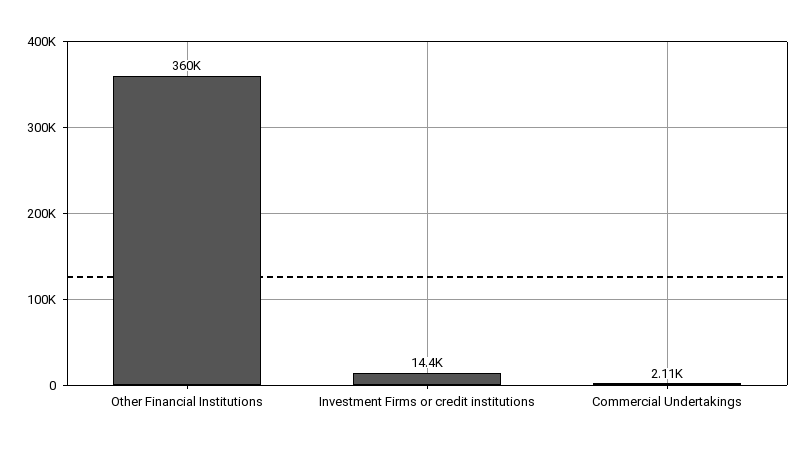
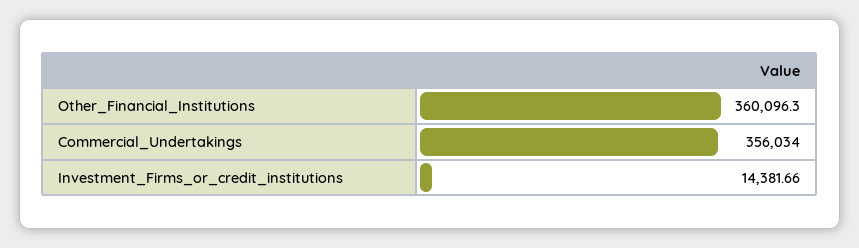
  {
    "Other Financial Institutions": 360096.3,
    "Investment Firms or credit institutions": 14381.66,
-   "Commercial Undertakings": 2110
+   "Commercial Undertakings": 356034
  }

